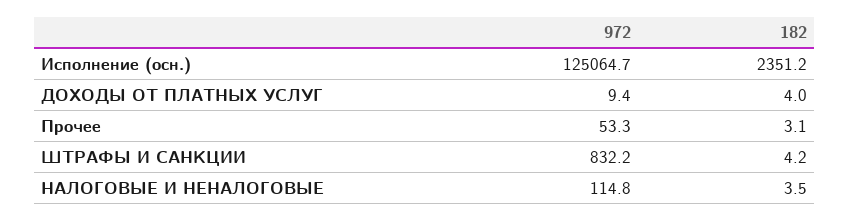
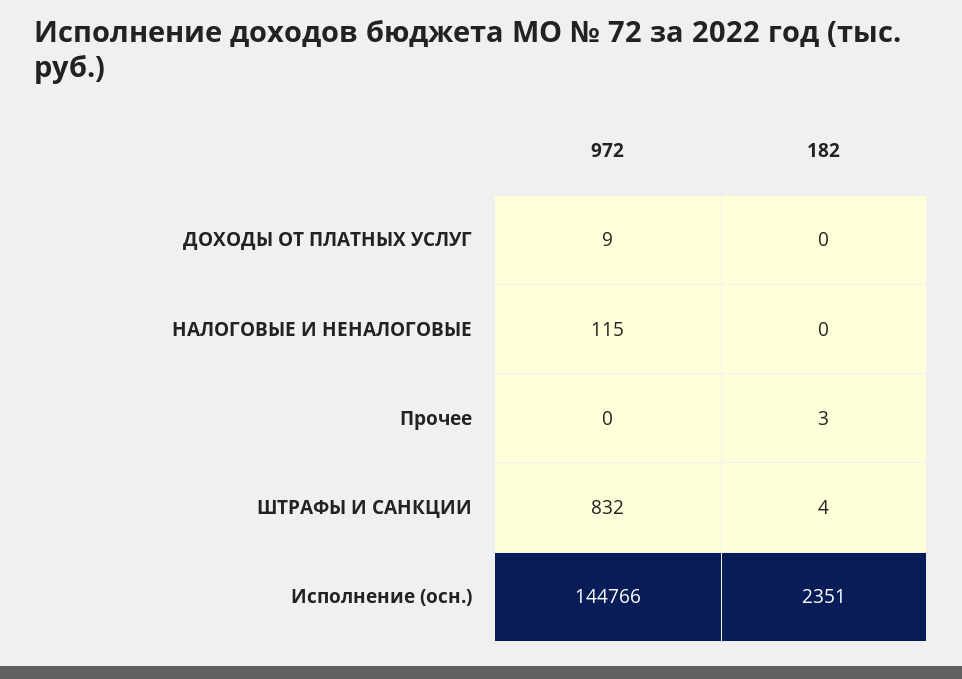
  {
    "972": {
-     "Исполнение (осн.)": 125064.7,
+     "Исполнение (осн.)": 144766,
      "ДОХОДЫ ОТ ПЛАТНЫХ УСЛУГ": 9.4,
-     "Прочее": 53.3,
+     "Прочее": 0,
      "ШТРАФЫ И САНКЦИИ": 832.2,
      "НАЛОГОВЫЕ И НЕНАЛОГОВЫЕ": 114.8
    },
    "182": {
      "Исполнение (осн.)": 2351.2,
-     "ДОХОДЫ ОТ ПЛАТНЫХ УСЛУГ": 4,
+     "ДОХОДЫ ОТ ПЛАТНЫХ УСЛУГ": 0,
      "Прочее": 3.1,
      "ШТРАФЫ И САНКЦИИ": 4.2,
-     "НАЛОГОВЫЕ И НЕНАЛОГОВЫЕ": 3.5
+     "НАЛОГОВЫЕ И НЕНАЛОГОВЫЕ": 0
    }
  }

